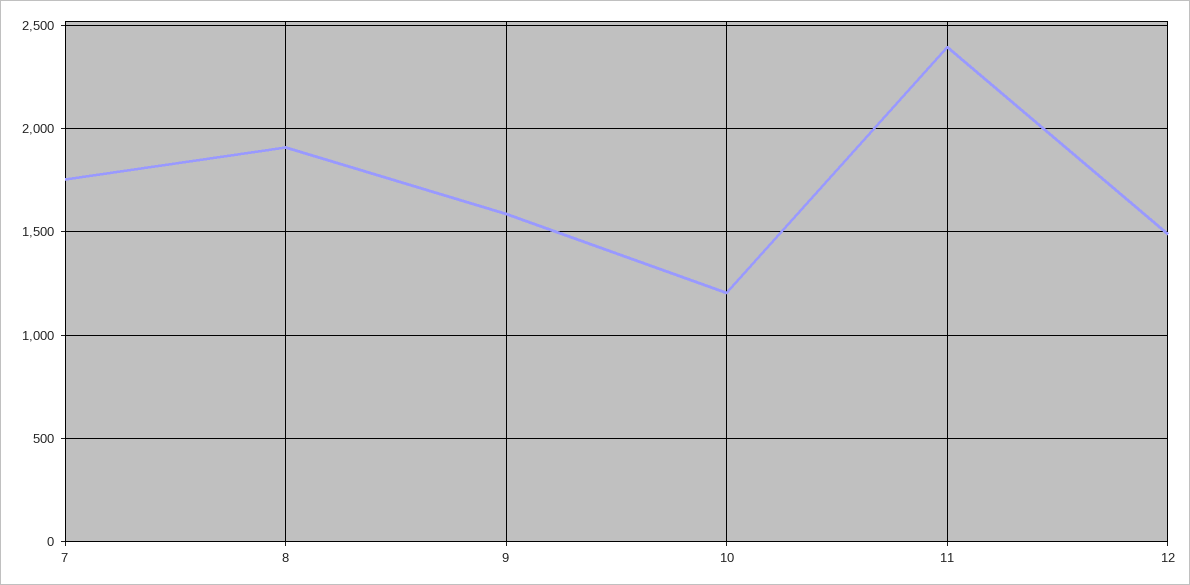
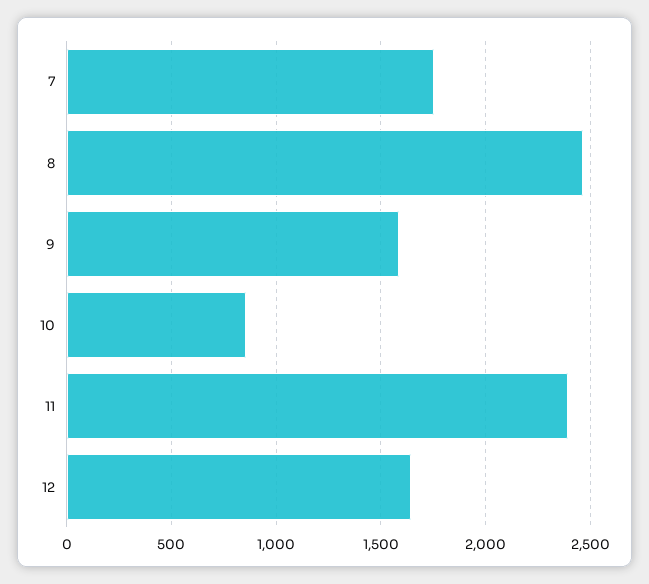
  {
    "7": 1750,
-   "8": 1900,
+   "8": 2450,
    "9": 1600,
-   "10": 1200,
+   "10": 850,
    "11": 2400,
-   "12": 1500
+   "12": 1650
  }

